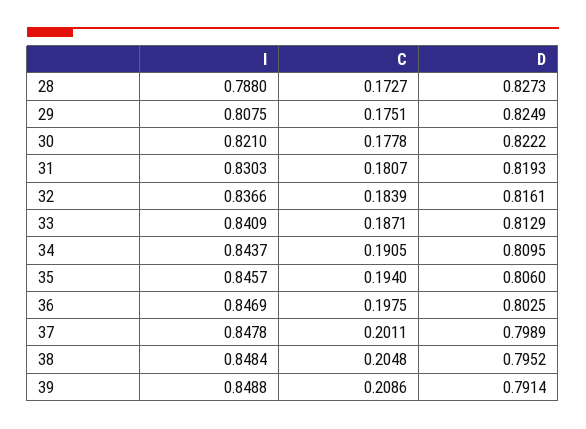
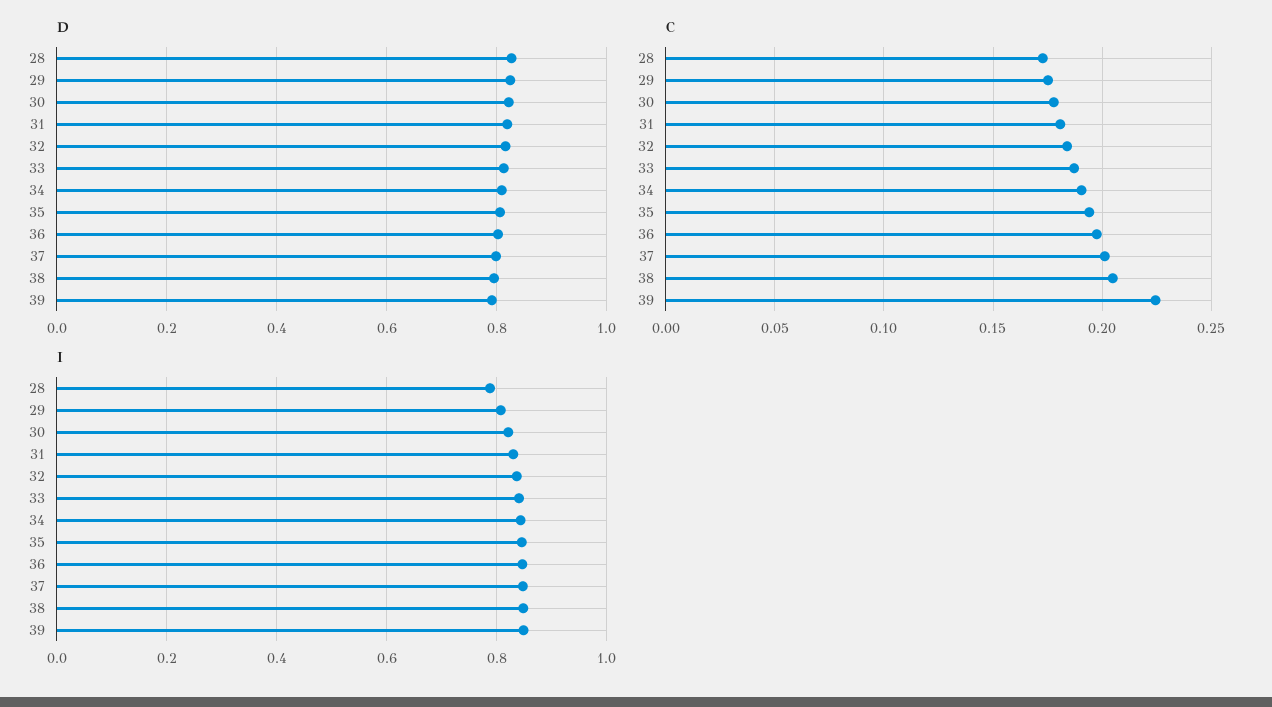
  {
    "I": {
      "28": 0.788,
      "29": 0.8075,
      "30": 0.821,
      "31": 0.8303,
      "32": 0.8366,
      "33": 0.8409,
      "34": 0.8437,
      "35": 0.8457,
      "36": 0.8469,
      "37": 0.8478,
      "38": 0.8484,
      "39": 0.8488
    },
    "C": {
      "28": 0.1727,
      "29": 0.1751,
      "30": 0.1778,
      "31": 0.1807,
      "32": 0.1839,
      "33": 0.1871,
      "34": 0.1905,
      "35": 0.194,
      "36": 0.1975,
      "37": 0.2011,
      "38": 0.2048,
-     "39": 0.2086
+     "39": 0.225
    },
    "D": {
      "28": 0.8273,
      "29": 0.8249,
      "30": 0.8222,
      "31": 0.8193,
      "32": 0.8161,
      "33": 0.8129,
      "34": 0.8095,
      "35": 0.806,
      "36": 0.8025,
      "37": 0.7989,
      "38": 0.7952,
      "39": 0.7914
    }
  }

